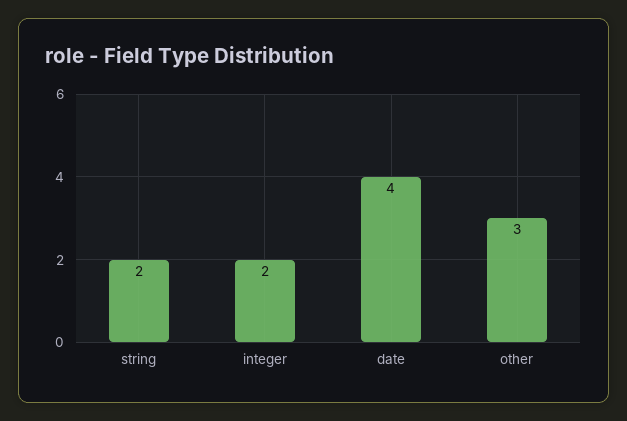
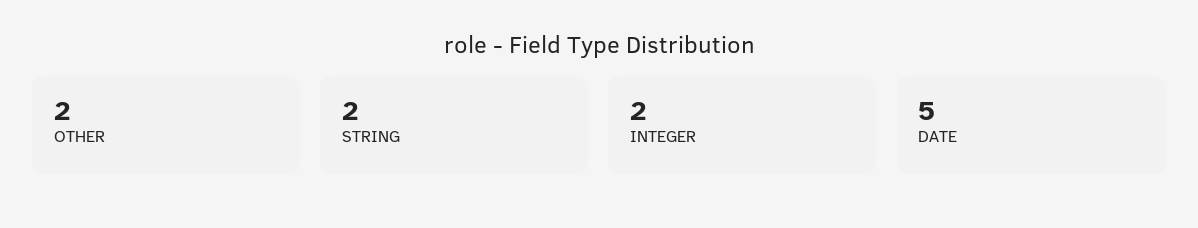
  {
    "string": 2,
    "integer": 2,
-   "date": 4,
+   "date": 5,
-   "other": 3
+   "other": 2
  }

